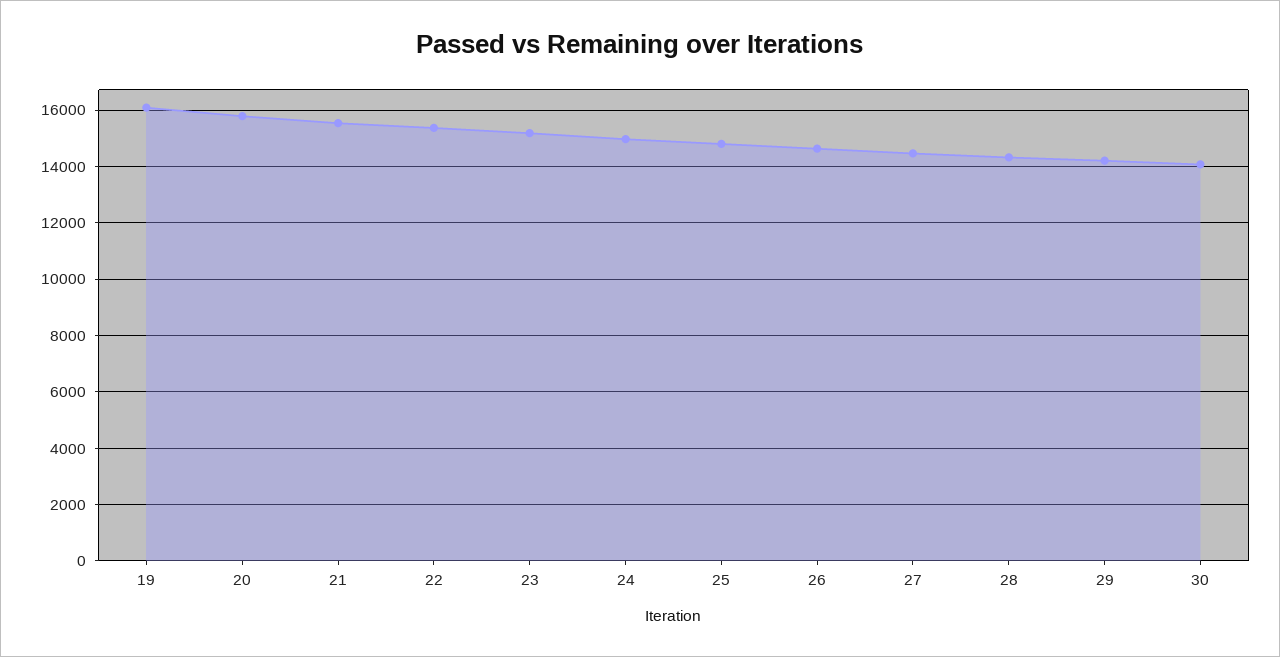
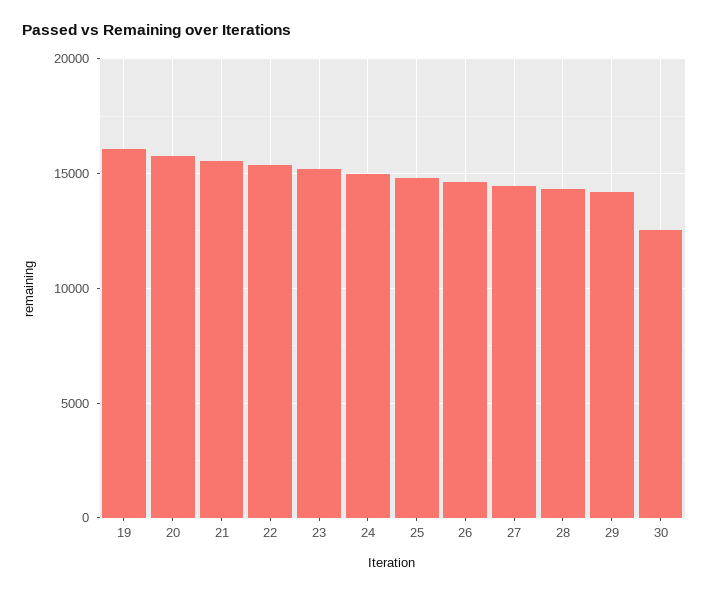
  {
    "19": 16000,
    "20": 15750,
    "21": 15500,
    "22": 15250,
    "23": 15250,
    "24": 15000,
    "25": 14750,
    "26": 14750,
    "27": 14500,
    "28": 14250,
    "29": 14250,
-   "30": 14000
+   "30": 12500
  }

